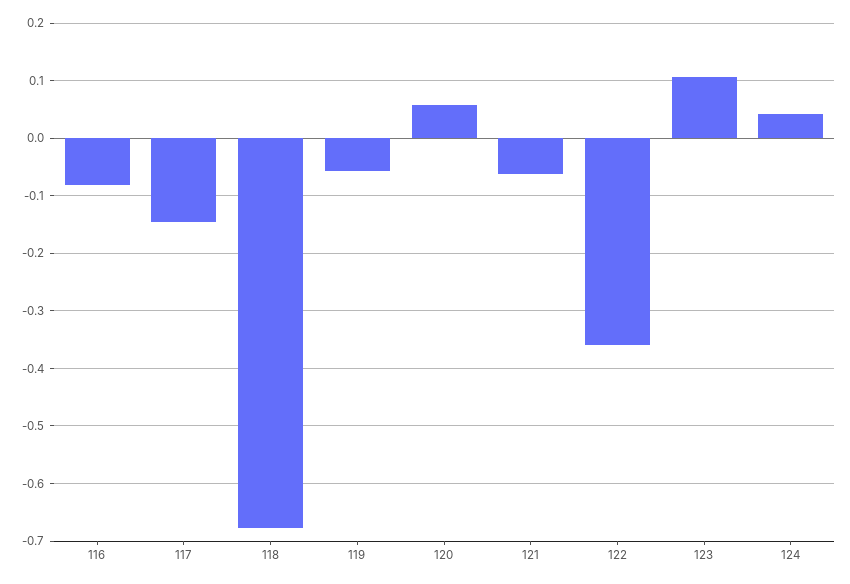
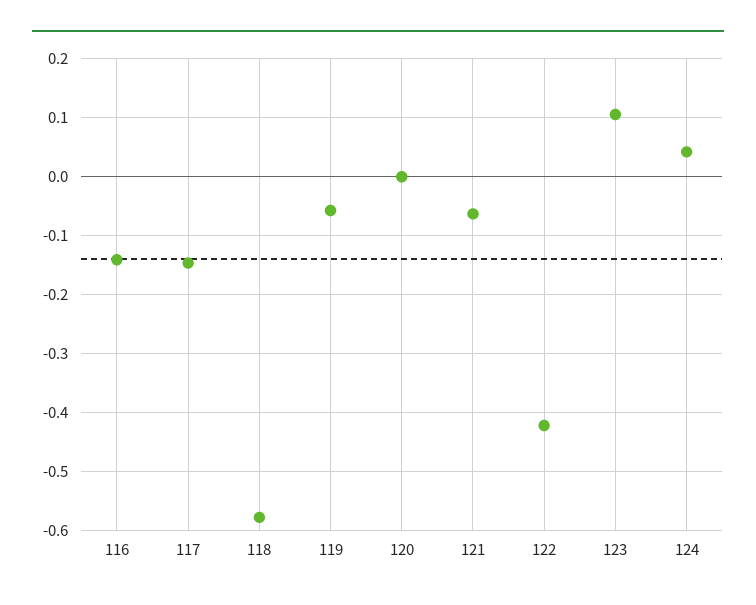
  {
-   "116": -0.08,
+   "116": -0.14,
    "117": -0.14,
-   "118": -0.68,
+   "118": -0.58,
    "119": -0.06,
-   "120": 0.06,
+   "120": 0,
    "121": -0.06,
-   "122": -0.36,
+   "122": -0.42,
    "123": 0.1,
    "124": 0.04
  }

